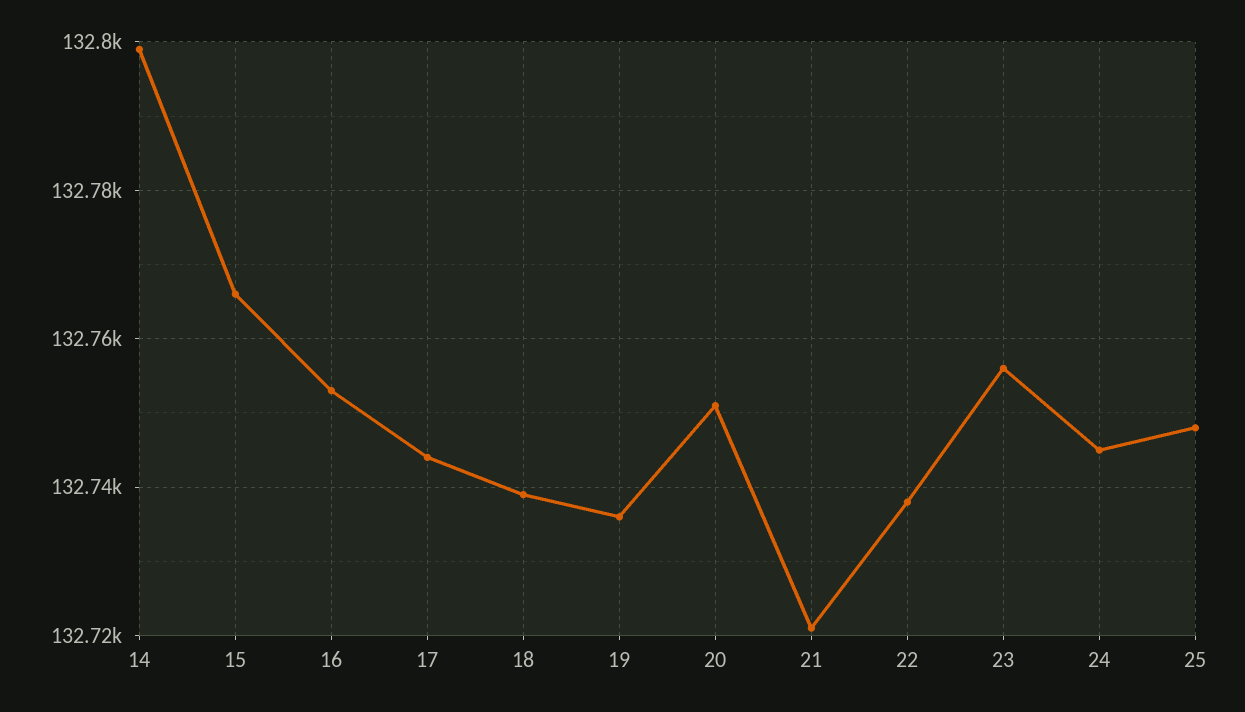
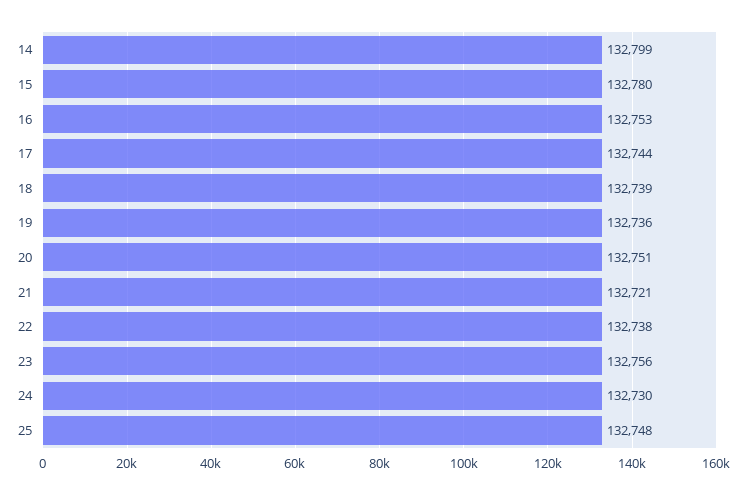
  {
    "14": 132799,
-   "15": 132765,
+   "15": 132780,
    "16": 132753,
    "17": 132744,
    "18": 132739,
    "19": 132736,
    "20": 132751,
    "21": 132721,
    "22": 132738,
    "23": 132756,
-   "24": 132745,
+   "24": 132730,
    "25": 132748
  }

